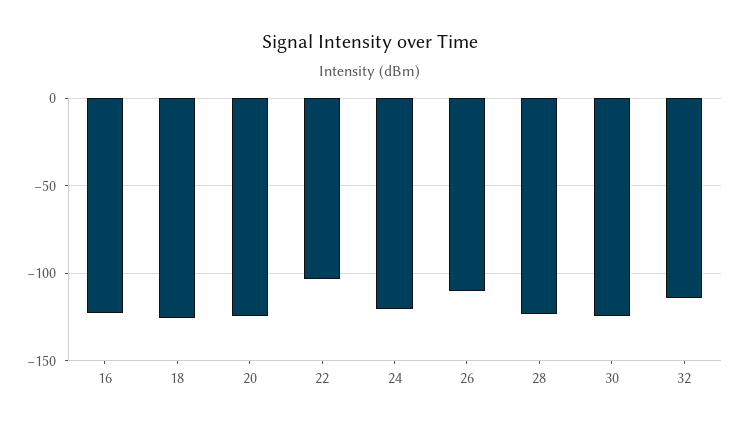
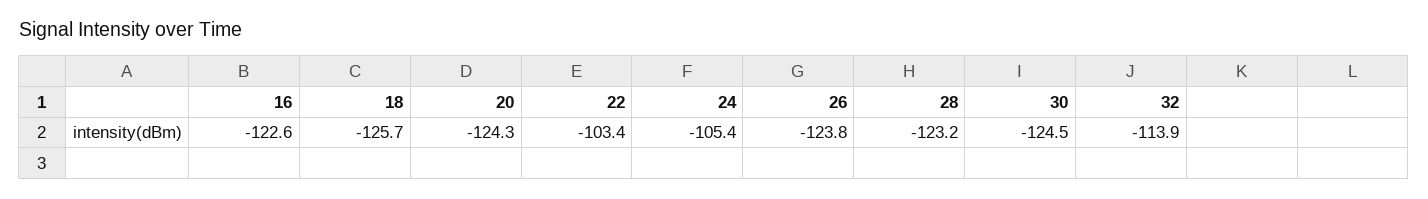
  {
    "16": -122.6,
    "18": -125.7,
    "20": -124.3,
    "22": -103.4,
-   "24": -120,
+   "24": -105.4,
-   "26": -110,
+   "26": -123.8,
    "28": -123.2,
    "30": -124.5,
    "32": -113.9
  }

